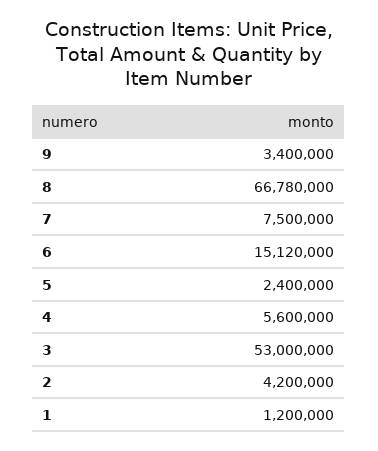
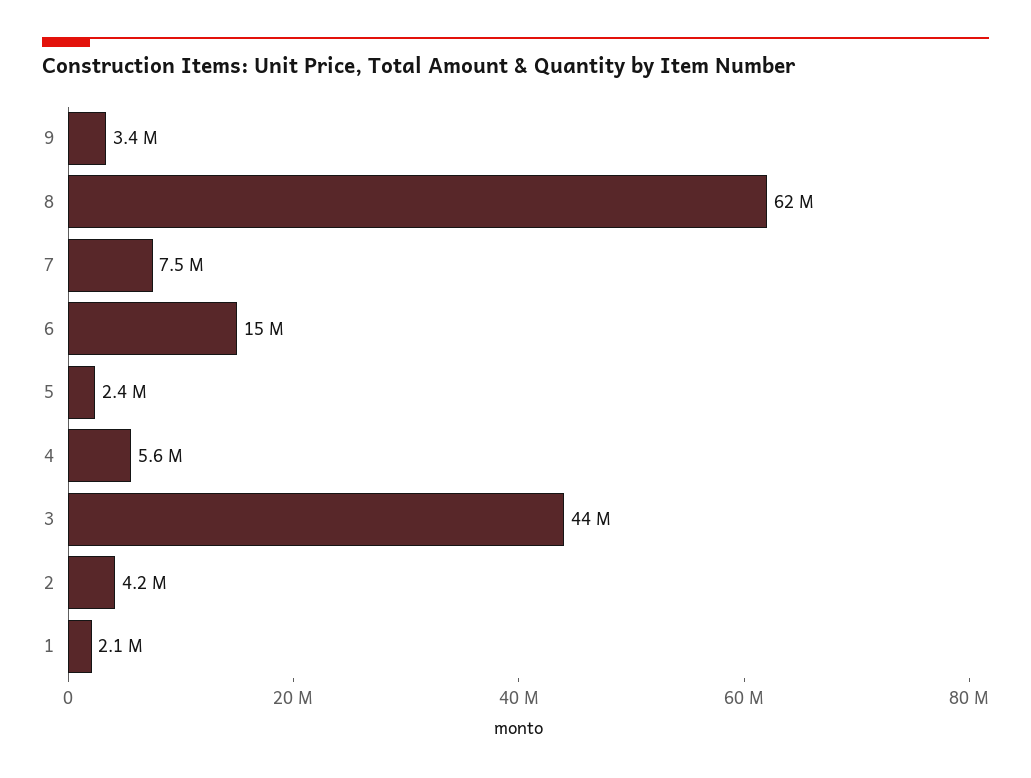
  {
    "9": 3400000,
-   "8": 66780000,
+   "8": 62000000,
    "7": 7500000,
    "6": 15120000,
    "5": 2400000,
    "4": 5600000,
-   "3": 53000000,
+   "3": 44000000,
    "2": 4200000,
-   "1": 1200000
+   "1": 2100000
  }

